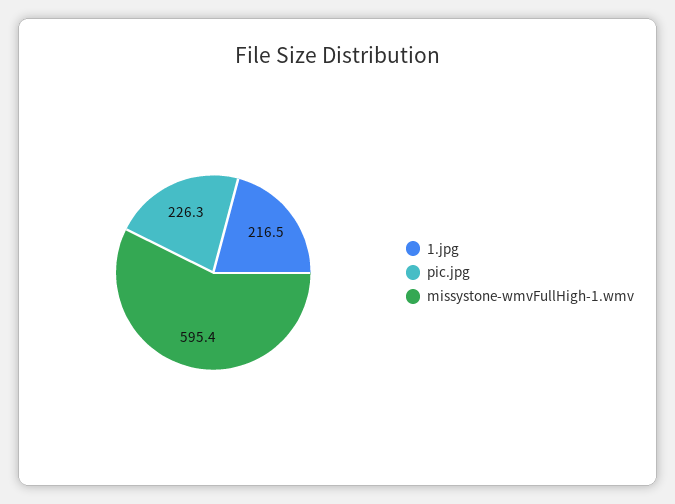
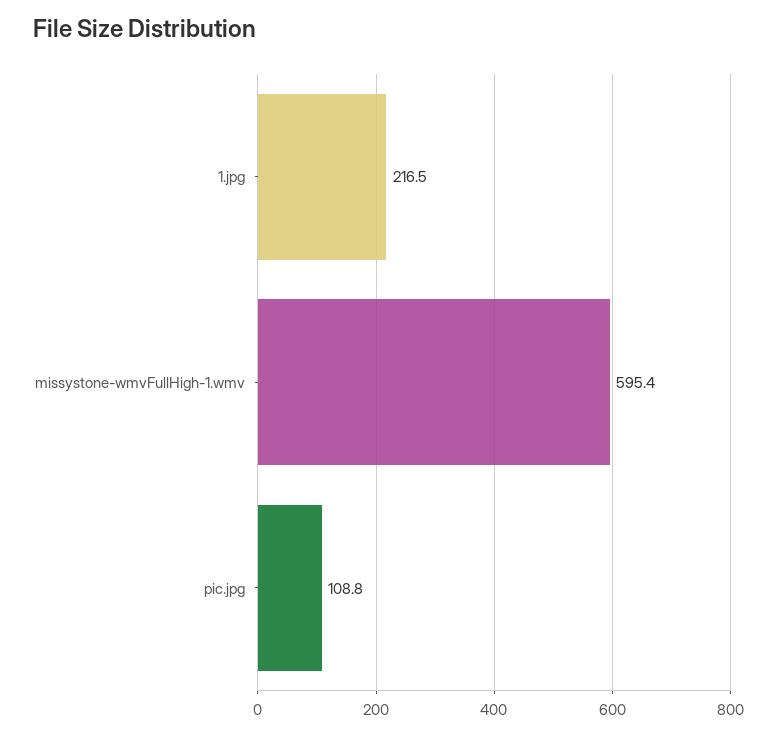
  {
    "1.jpg": 216.5,
-   "pic.jpg": 226.3,
+   "pic.jpg": 108.8,
    "missystone-wmvFullHigh-1.wmv": 595.4
  }

